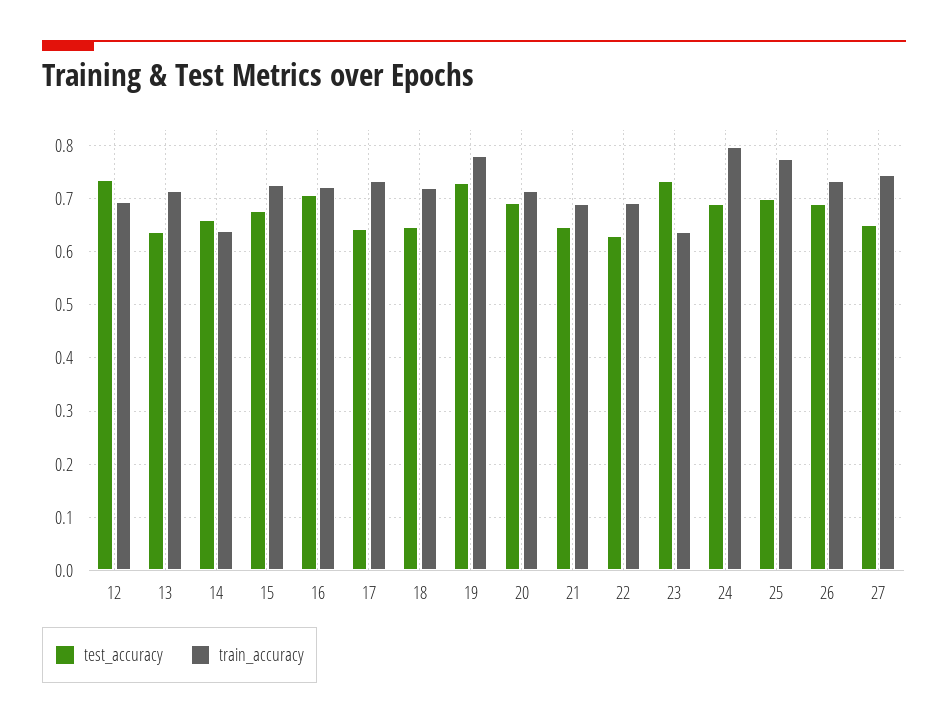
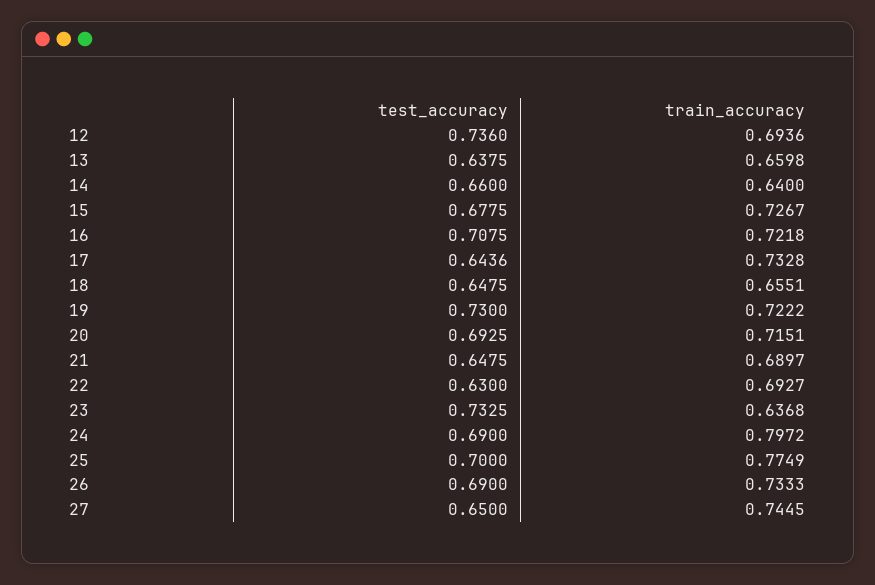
  {
    "test_accuracy": {
      "12": 0.736,
      "13": 0.6375,
      "14": 0.66,
      "15": 0.6775,
      "16": 0.7075,
      "17": 0.6436,
      "18": 0.6475,
      "19": 0.73,
      "20": 0.6925,
      "21": 0.6475,
      "22": 0.63,
      "23": 0.7325,
      "24": 0.69,
      "25": 0.7,
      "26": 0.69,
      "27": 0.65
    },
    "train_accuracy": {
      "12": 0.6936,
-     "13": 0.72,
+     "13": 0.6598,
      "14": 0.64,
      "15": 0.7267,
      "16": 0.7218,
      "17": 0.7328,
-     "18": 0.72,
+     "18": 0.6551,
-     "19": 0.78,
+     "19": 0.7222,
      "20": 0.7151,
      "21": 0.6897,
      "22": 0.6927,
      "23": 0.6368,
      "24": 0.7972,
      "25": 0.7749,
      "26": 0.7333,
      "27": 0.7445
    }
  }

